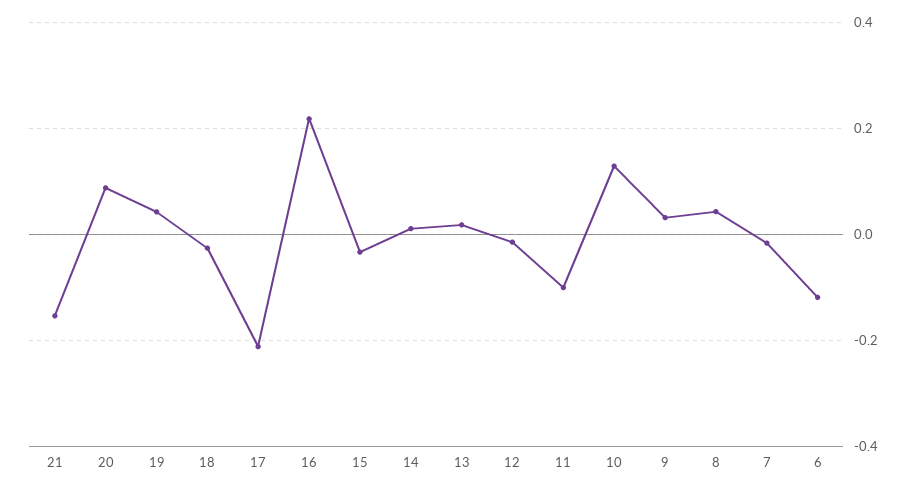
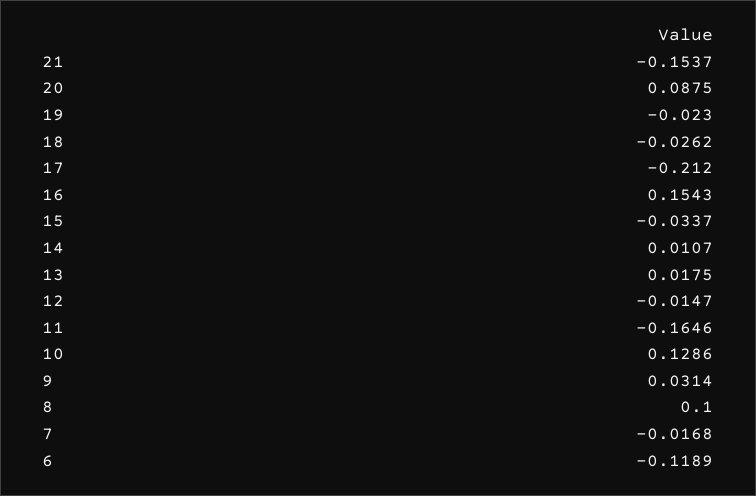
  {
    "21": -0.1537,
    "20": 0.0875,
-   "19": 0.04,
+   "19": -0.023,
    "18": -0.0262,
    "17": -0.212,
-   "16": 0.22,
+   "16": 0.1543,
    "15": -0.0337,
    "14": 0.0107,
    "13": 0.0175,
    "12": -0.0147,
-   "11": -0.1,
+   "11": -0.1646,
    "10": 0.1286,
    "9": 0.0314,
-   "8": 0.04,
+   "8": 0.1,
    "7": -0.0168,
    "6": -0.1189
  }

